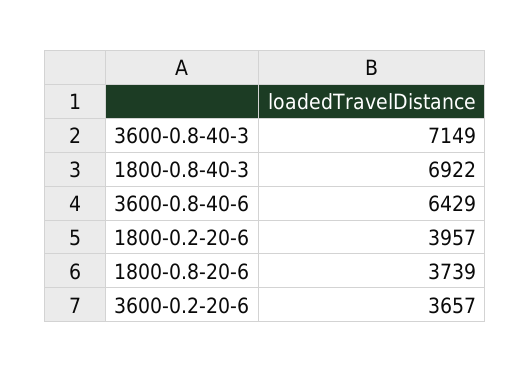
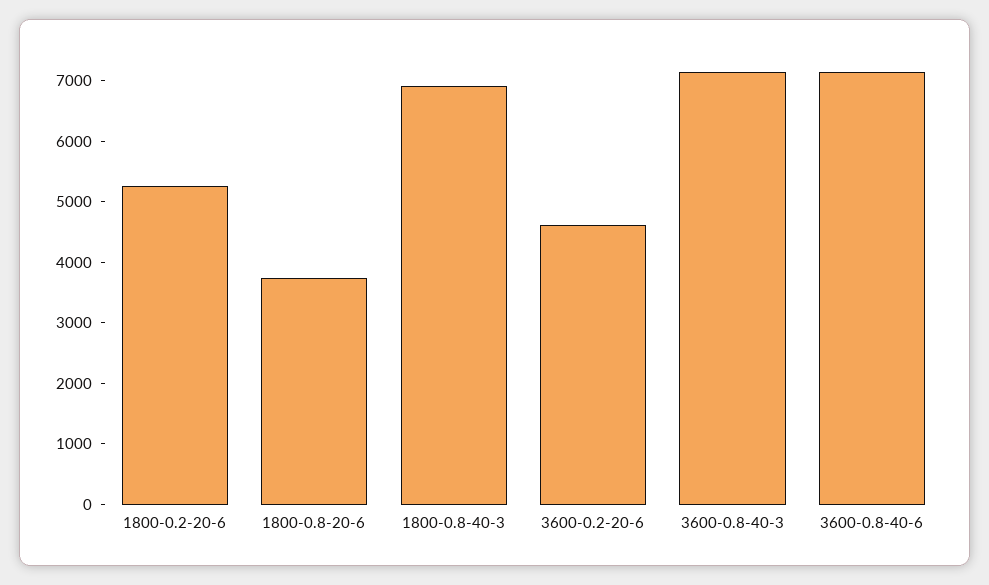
  {
    "3600-0.8-40-3": 7149,
    "1800-0.8-40-3": 6922,
-   "3600-0.8-40-6": 6429,
+   "3600-0.8-40-6": 7200,
-   "1800-0.2-20-6": 3957,
+   "1800-0.2-20-6": 5200,
    "1800-0.8-20-6": 3739,
-   "3600-0.2-20-6": 3657
+   "3600-0.2-20-6": 4600
  }

